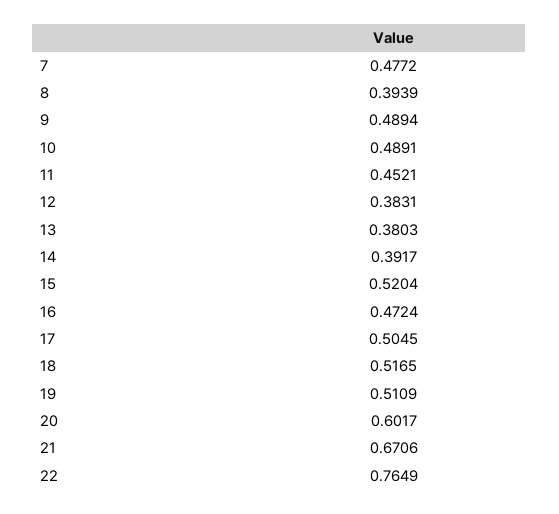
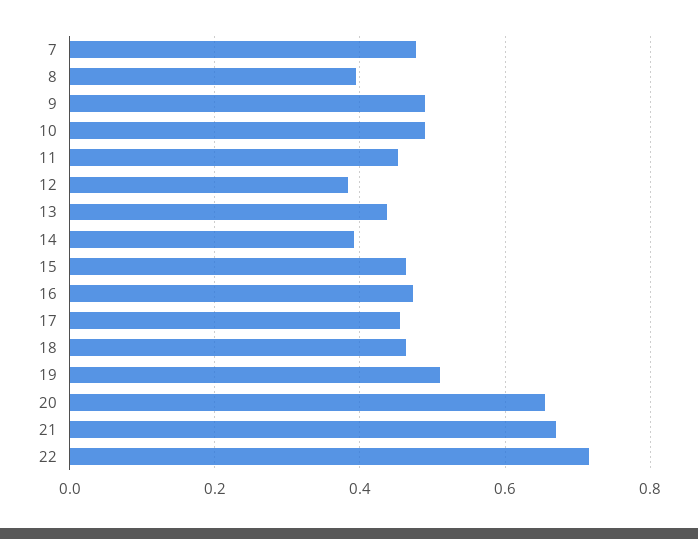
  {
    "7": 0.4772,
    "8": 0.3939,
    "9": 0.4894,
    "10": 0.4891,
    "11": 0.4521,
    "12": 0.3831,
-   "13": 0.3803,
+   "13": 0.44,
    "14": 0.3917,
-   "15": 0.5204,
+   "15": 0.46,
    "16": 0.4724,
-   "17": 0.5045,
+   "17": 0.46,
-   "18": 0.5165,
+   "18": 0.46,
    "19": 0.5109,
-   "20": 0.6017,
+   "20": 0.66,
    "21": 0.6706,
-   "22": 0.7649
+   "22": 0.72
  }

